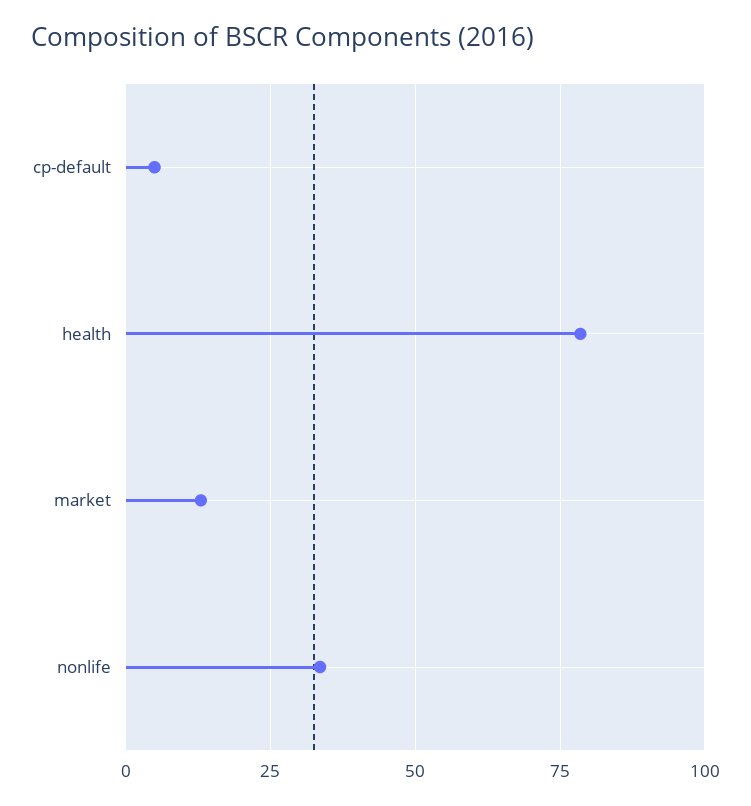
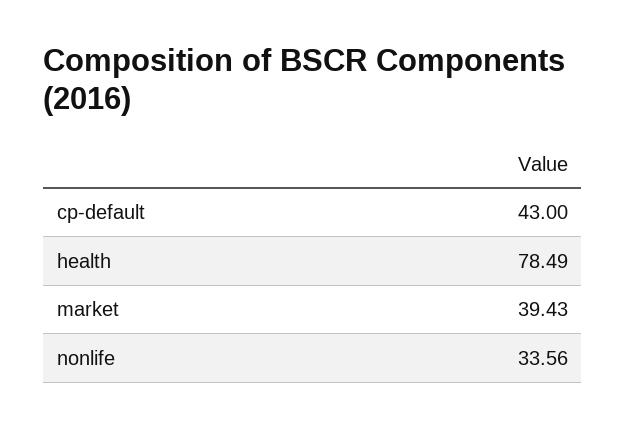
  {
-   "cp-default": 5,
+   "cp-default": 43,
    "health": 78.49,
-   "market": 12.5,
+   "market": 39.43,
    "nonlife": 33.56
  }

